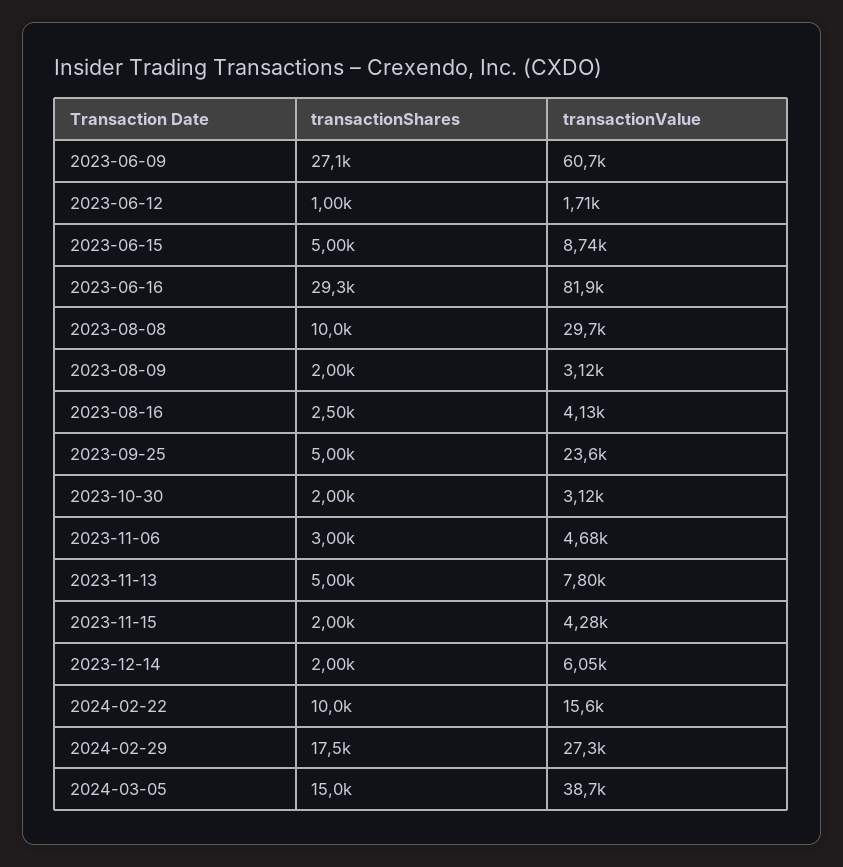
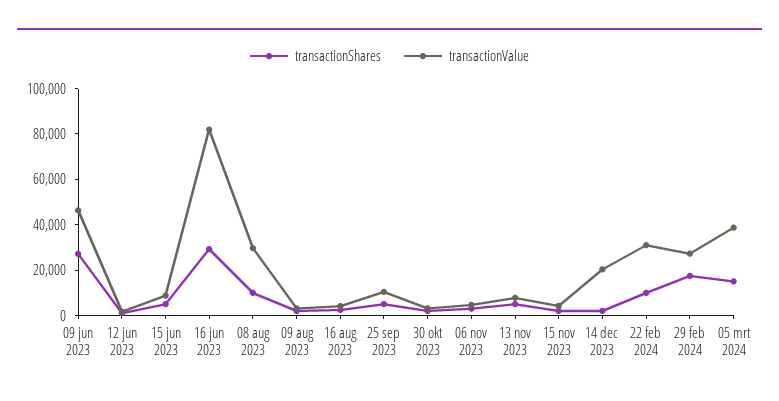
  {
    "transactionShares": {
      "2023-06-09": 27100,
      "2023-06-12": 1000,
      "2023-06-15": 5000,
      "2023-06-16": 29300,
      "2023-08-08": 10000,
      "2023-08-09": 2000,
      "2023-08-16": 2500,
      "2023-09-25": 5000,
      "2023-10-30": 2000,
      "2023-11-06": 3000,
      "2023-11-13": 5000,
      "2023-11-15": 2000,
      "2023-12-14": 2000,
      "2024-02-22": 10000,
      "2024-02-29": 17500,
      "2024-03-05": 15000
    },
    "transactionValue": {
-     "2023-06-09": 60700,
+     "2023-06-09": 45000,
      "2023-06-12": 1710,
      "2023-06-15": 8740,
      "2023-06-16": 81900,
      "2023-08-08": 29700,
      "2023-08-09": 3120,
      "2023-08-16": 4130,
-     "2023-09-25": 23600,
+     "2023-09-25": 10000,
      "2023-10-30": 3120,
      "2023-11-06": 4680,
      "2023-11-13": 7800,
      "2023-11-15": 4280,
-     "2023-12-14": 6050,
+     "2023-12-14": 20000,
-     "2024-02-22": 15600,
+     "2024-02-22": 30000,
      "2024-02-29": 27300,
      "2024-03-05": 38700
    }
  }

